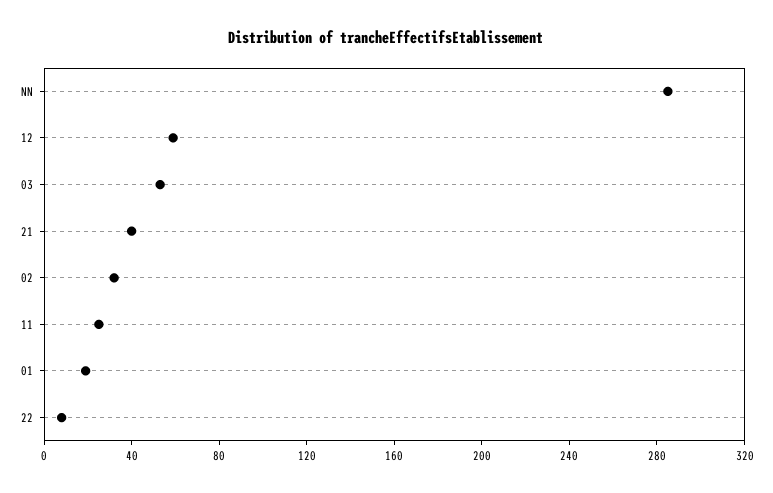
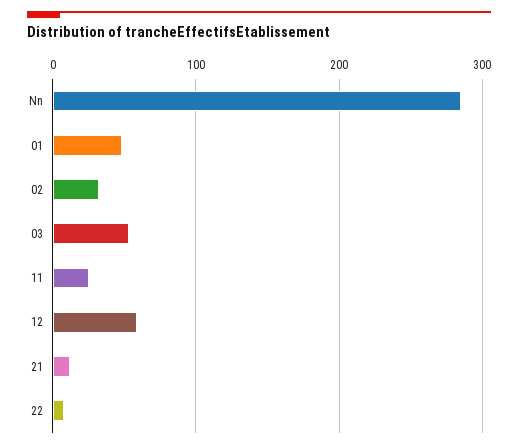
  {
    "NN": 290,
    "12": 60,
    "03": 50,
-   "21": 40,
+   "21": 10,
    "02": 30,
    "11": 30,
-   "01": 20,
+   "01": 50,
    "22": 10
  }

